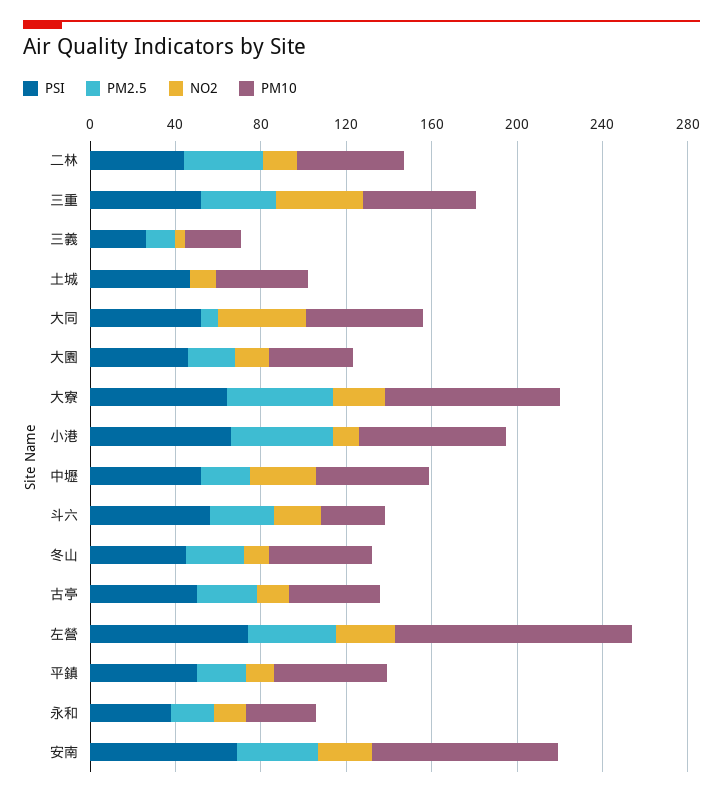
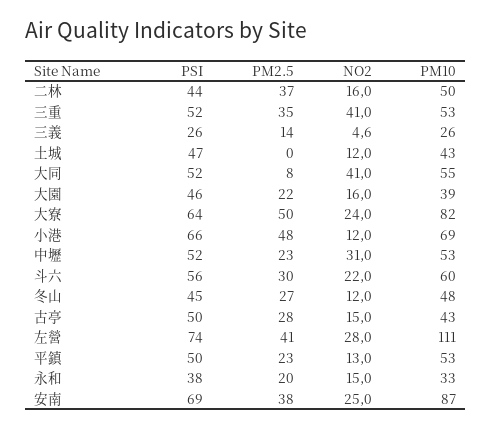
  {
    "PSI": {
      "二林": 44,
      "三重": 52,
      "三義": 26,
      "土城": 47,
      "大同": 52,
      "大園": 46,
      "大寮": 64,
      "小港": 66,
      "中壢": 52,
      "斗六": 56,
      "冬山": 45,
      "古亭": 50,
      "左營": 74,
      "平鎮": 50,
      "永和": 38,
      "安南": 69
    },
    "PM2.5": {
      "二林": 37,
      "三重": 35,
      "三義": 14,
      "土城": 0,
      "大同": 8,
      "大園": 22,
      "大寮": 50,
      "小港": 48,
      "中壢": 23,
      "斗六": 30,
      "冬山": 27,
      "古亭": 28,
      "左營": 41,
      "平鎮": 23,
      "永和": 20,
      "安南": 38
    },
    "NO2": {
      "二林": 16,
      "三重": 41,
      "三義": 4.6,
      "土城": 12,
      "大同": 41,
      "大園": 16,
      "大寮": 24,
      "小港": 12,
      "中壢": 31,
      "斗六": 22,
      "冬山": 12,
      "古亭": 15,
      "左營": 28,
      "平鎮": 13,
      "永和": 15,
      "安南": 25
    },
    "PM10": {
      "二林": 50,
      "三重": 53,
      "三義": 26,
      "土城": 43,
      "大同": 55,
      "大園": 39,
      "大寮": 82,
      "小港": 69,
      "中壢": 53,
-     "斗六": 30,
+     "斗六": 60,
      "冬山": 48,
      "古亭": 43,
      "左營": 111,
      "平鎮": 53,
      "永和": 33,
      "安南": 87
    }
  }

